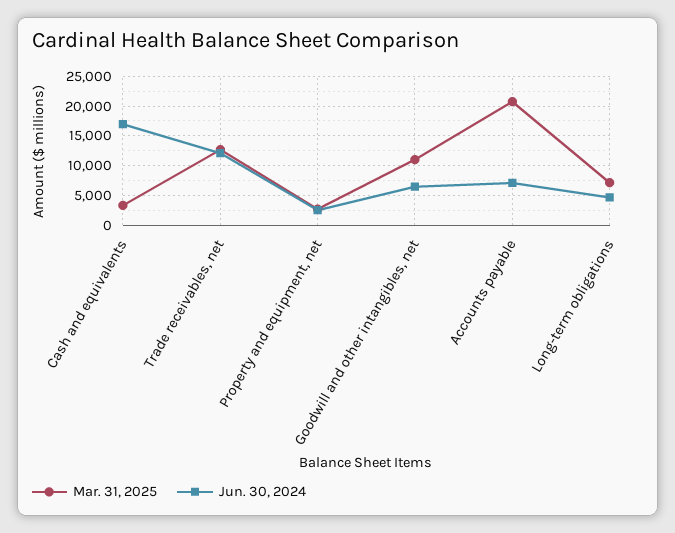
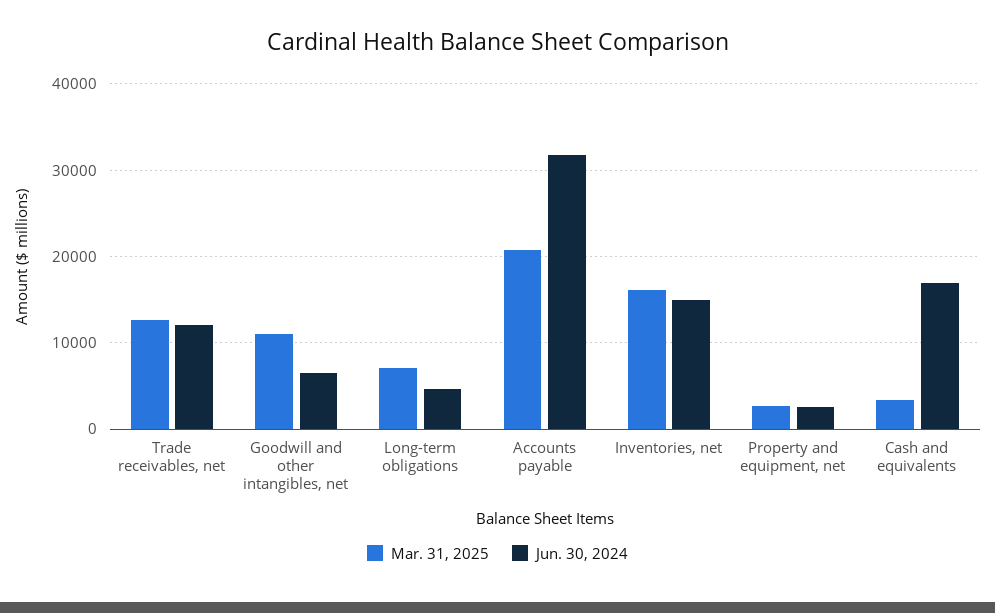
  {
    "Mar. 31, 2025": {
      "Cash and equivalents": 3000,
      "Trade receivables, net": 13000,
      "Property and equipment, net": 3000,
      "Goodwill and other intangibles, net": 11000,
      "Accounts payable": 21000,
-     "Long-term obligations": 7000
+     "Long-term obligations": 7000,
+     "Inventories, net": 16000
    },
    "Jun. 30, 2024": {
      "Cash and equivalents": 17000,
      "Trade receivables, net": 12000,
      "Property and equipment, net": 3000,
      "Goodwill and other intangibles, net": 6000,
-     "Accounts payable": 7500,
+     "Accounts payable": 32000,
-     "Long-term obligations": 5000
+     "Long-term obligations": 5000,
+     "Inventories, net": 15000
    }
  }

